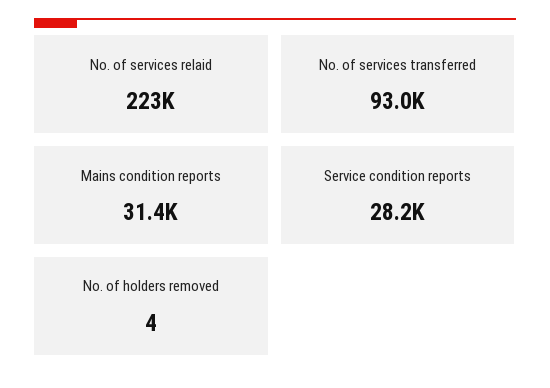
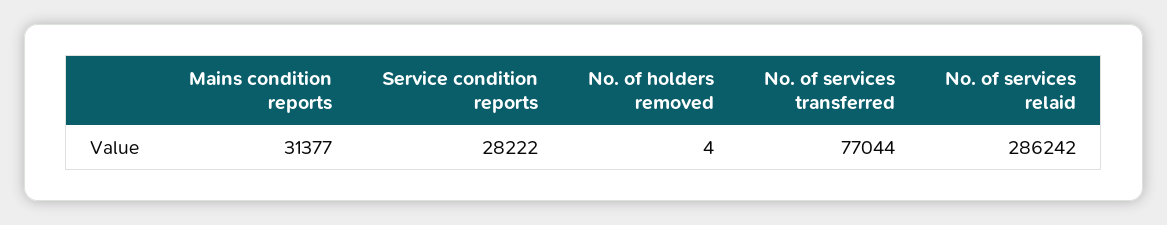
  {
-   "No. of services relaid": 223000,
+   "No. of services relaid": 286242,
-   "No. of services transferred": 93000,
+   "No. of services transferred": 77044,
    "Mains condition reports": 31377,
    "Service condition reports": 28222,
    "No. of holders removed": 4
  }

